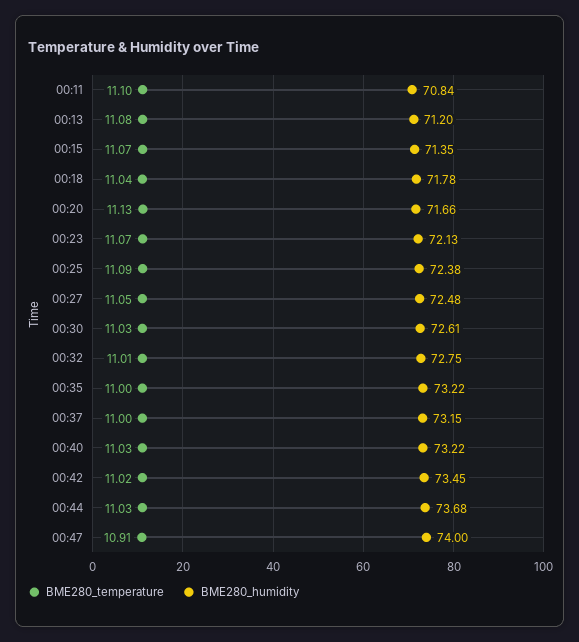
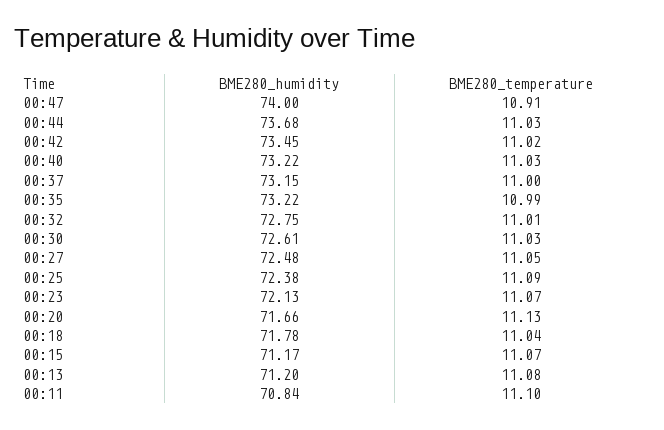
  {
    "BME280_temperature": {
      "00:11": 11.1,
      "00:13": 11.08,
      "00:15": 11.07,
      "00:18": 11.04,
      "00:20": 11.13,
      "00:23": 11.07,
      "00:25": 11.09,
      "00:27": 11.05,
      "00:30": 11.03,
      "00:32": 11.01,
-     "00:35": 11,
+     "00:35": 10.99,
      "00:37": 11,
      "00:40": 11.03,
      "00:42": 11.02,
      "00:44": 11.03,
      "00:47": 10.91
    },
    "BME280_humidity": {
      "00:11": 70.84,
      "00:13": 71.2,
-     "00:15": 71.35,
+     "00:15": 71.17,
      "00:18": 71.78,
      "00:20": 71.66,
      "00:23": 72.13,
      "00:25": 72.38,
      "00:27": 72.48,
      "00:30": 72.61,
      "00:32": 72.75,
      "00:35": 73.22,
      "00:37": 73.15,
      "00:40": 73.22,
      "00:42": 73.45,
      "00:44": 73.68,
      "00:47": 74
    }
  }

